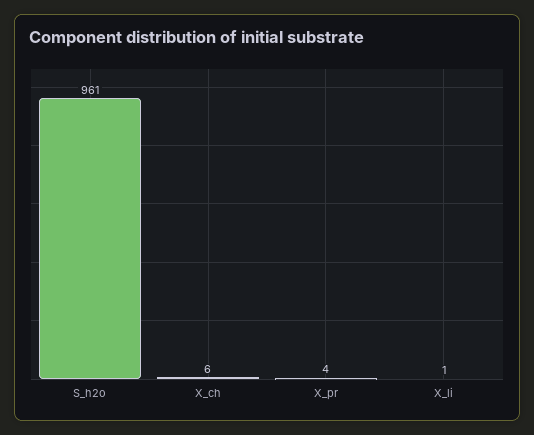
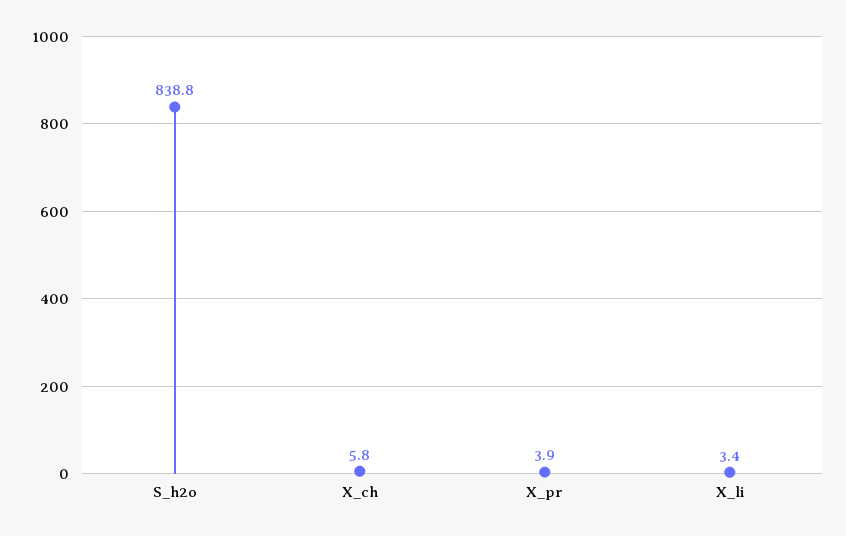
  {
-   "S_h2o": 961,
+   "S_h2o": 838.8,
    "X_ch": 5.8,
    "X_pr": 3.9,
-   "X_li": 1
+   "X_li": 3.4
  }

